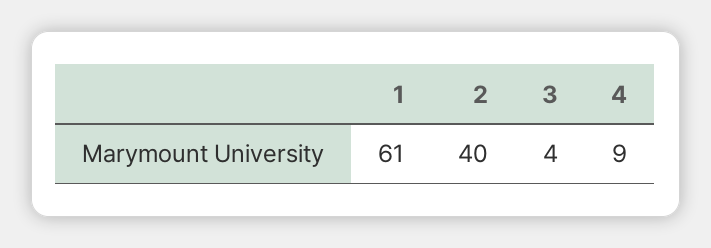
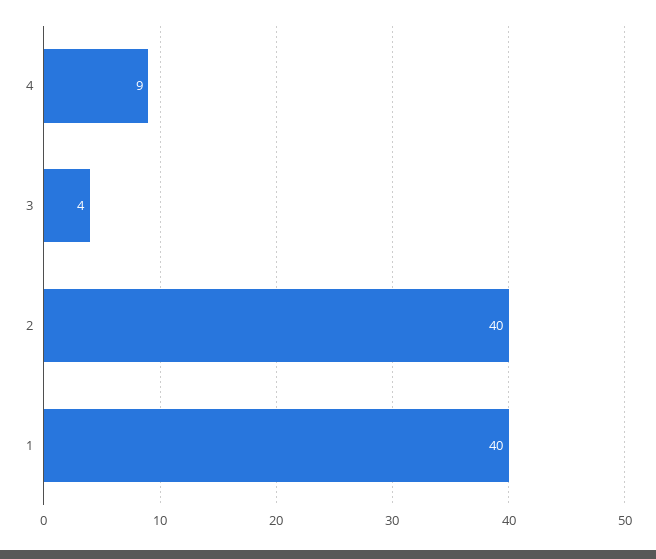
  {
-   "1": 61,
+   "1": 40,
    "2": 40,
    "3": 4,
    "4": 9
  }

